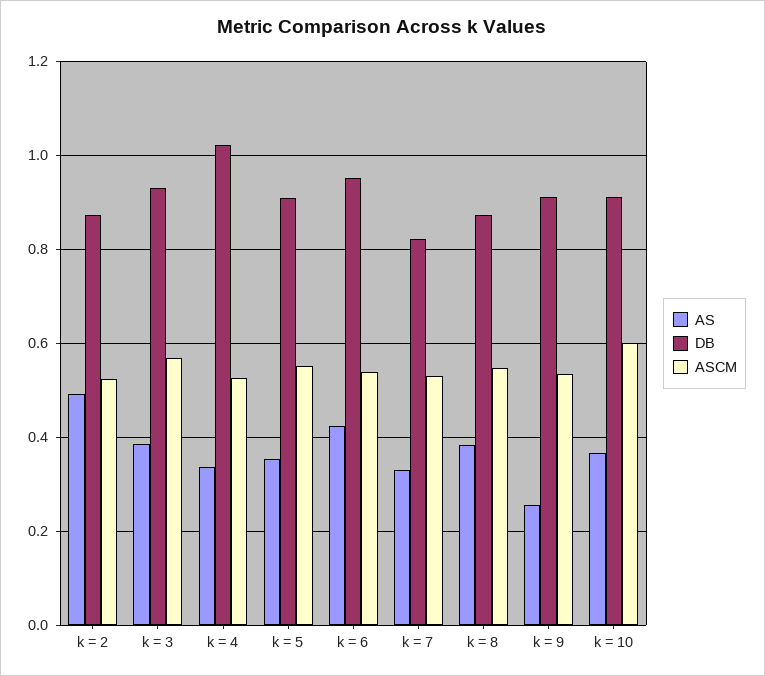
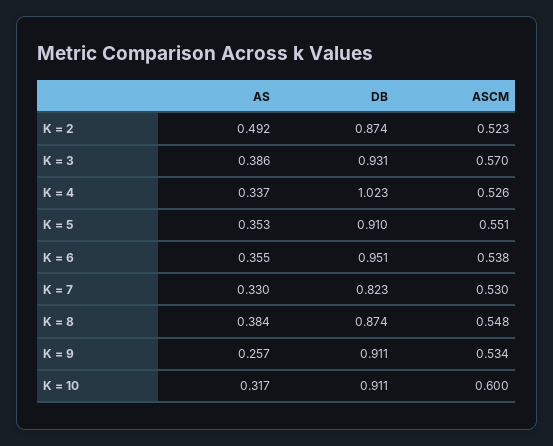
  {
    "AS": {
      "k = 2": 0.492,
      "k = 3": 0.386,
      "k = 4": 0.337,
      "k = 5": 0.353,
-     "k = 6": 0.42,
+     "k = 6": 0.355,
      "k = 7": 0.33,
      "k = 8": 0.384,
      "k = 9": 0.257,
-     "k = 10": 0.36
+     "k = 10": 0.317
    },
    "DB": {
      "k = 2": 0.874,
      "k = 3": 0.931,
      "k = 4": 1.023,
      "k = 5": 0.91,
      "k = 6": 0.951,
      "k = 7": 0.823,
      "k = 8": 0.874,
      "k = 9": 0.911,
      "k = 10": 0.911
    },
    "ASCM": {
      "k = 2": 0.523,
      "k = 3": 0.57,
      "k = 4": 0.526,
      "k = 5": 0.551,
      "k = 6": 0.538,
      "k = 7": 0.53,
      "k = 8": 0.548,
      "k = 9": 0.534,
      "k = 10": 0.6
    }
  }

